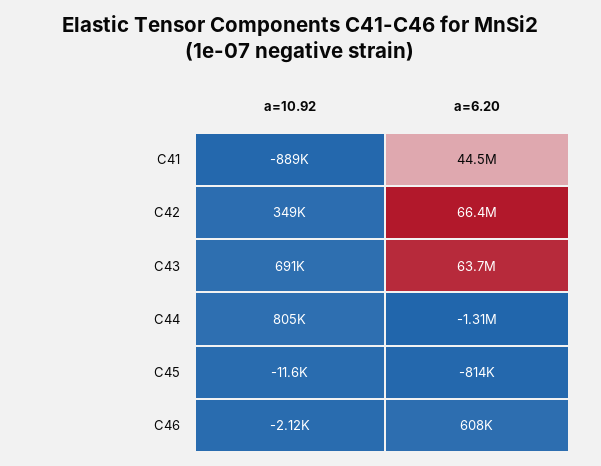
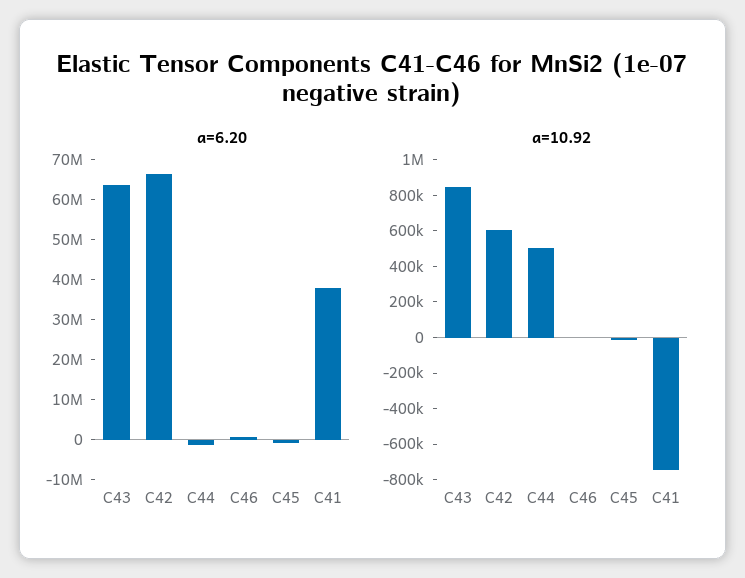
  {
    "a=10.92": {
-     "C41": -889000,
+     "C41": -750000,
-     "C42": 349000,
+     "C42": 600000,
-     "C43": 691000,
+     "C43": 850000,
-     "C44": 805000,
+     "C44": 500000,
      "C45": -11600,
      "C46": -2120
    },
    "a=6.20": {
-     "C41": 44500000,
+     "C41": 37500000,
      "C42": 66400000,
      "C43": 63700000,
      "C44": -1310000,
      "C45": -814000,
      "C46": 608000
    }
  }

